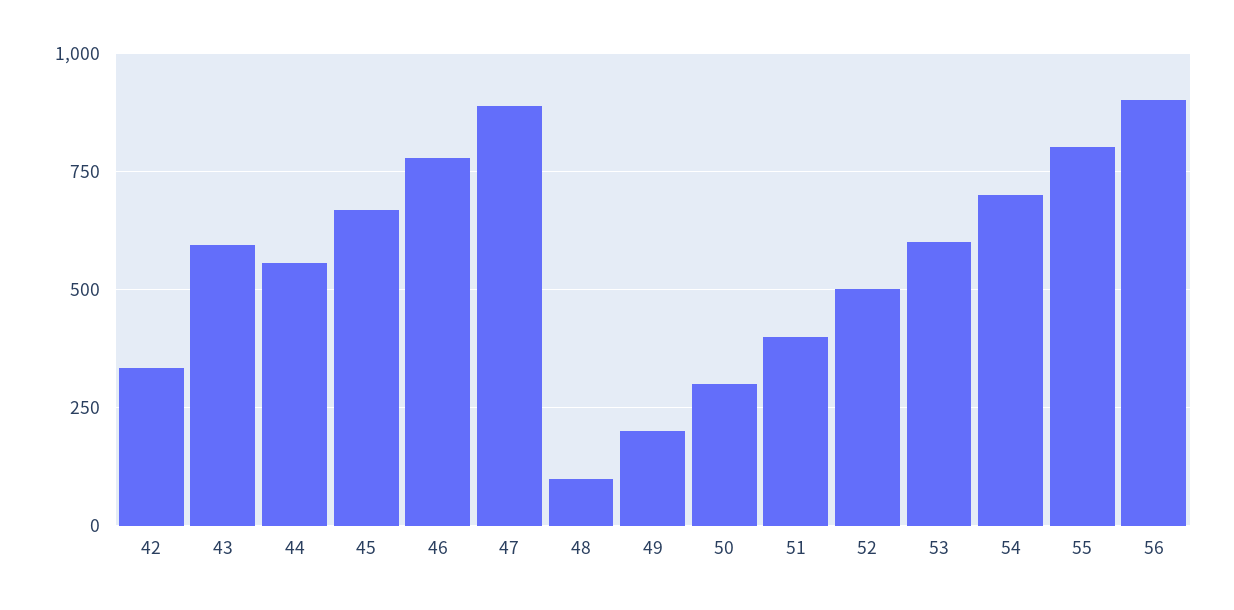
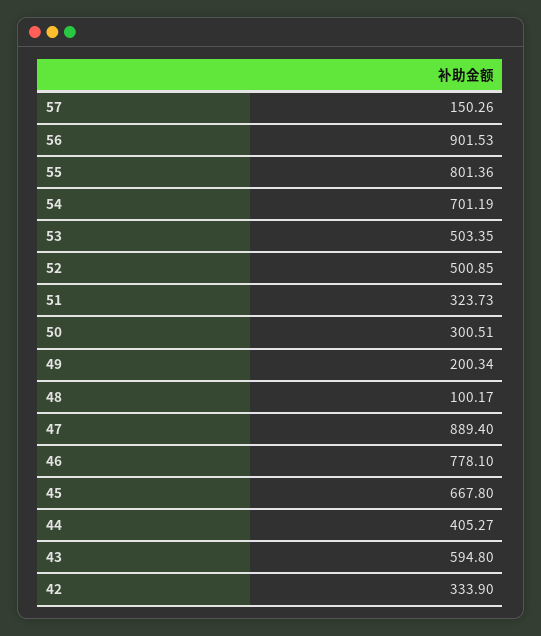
  {
    "42": 333.9,
    "43": 594.8,
-   "44": 550,
+   "44": 405.27,
    "45": 667.8,
    "46": 778.1,
    "47": 889.4,
    "48": 100.17,
    "49": 200.34,
    "50": 300.51,
-   "51": 400,
+   "51": 323.73,
    "52": 500.85,
-   "53": 600,
+   "53": 503.35,
    "54": 701.19,
    "55": 801.36,
-   "56": 901.53
+   "56": 901.53,
+   "57": 150.26
  }

